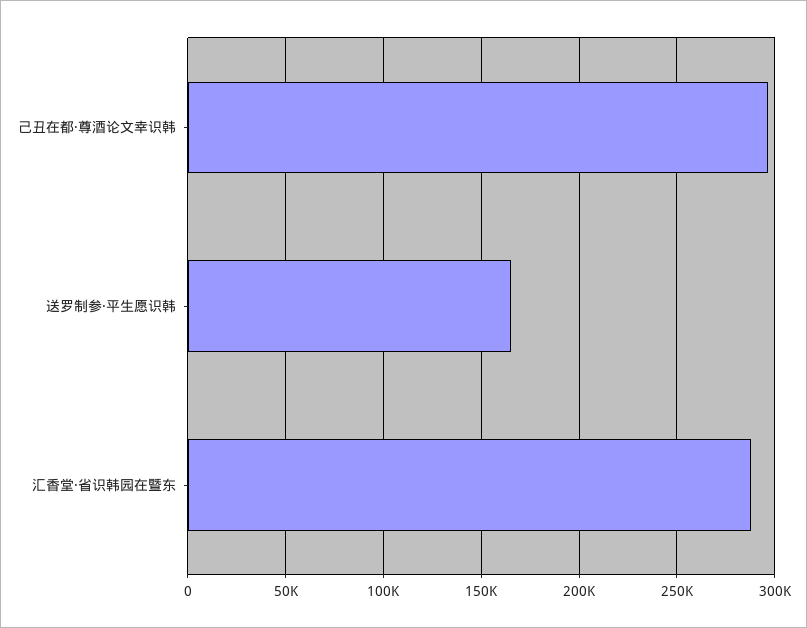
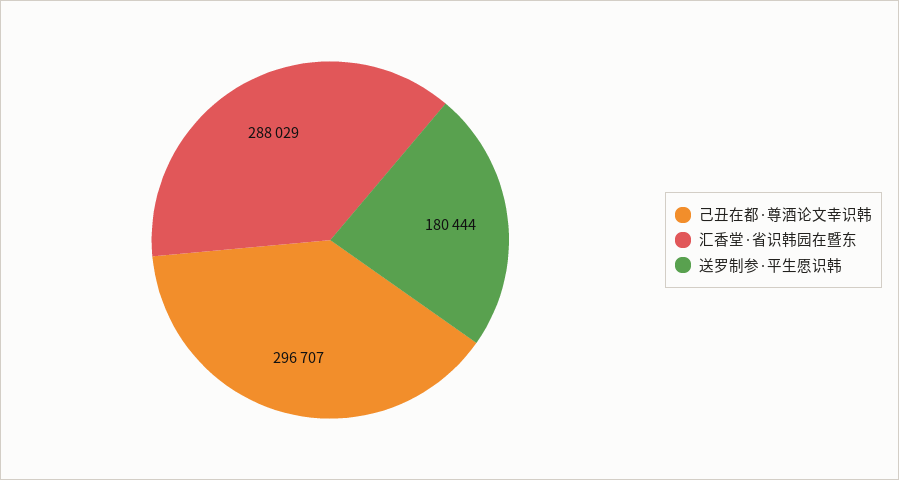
  {
    "己丑在都·尊酒论文幸识韩": 296707,
-   "送罗制参·平生愿识韩": 165000,
+   "送罗制参·平生愿识韩": 180444,
    "汇香堂·省识韩园在暨东": 288029
  }

